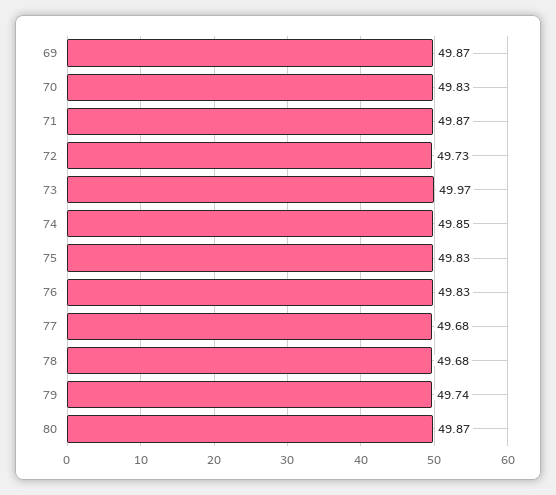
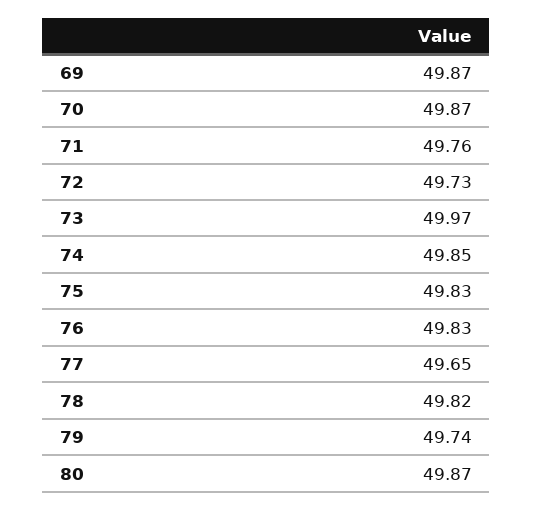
  {
    "69": 49.87,
-   "70": 49.83,
+   "70": 49.87,
-   "71": 49.87,
+   "71": 49.76,
    "72": 49.73,
    "73": 49.97,
    "74": 49.85,
    "75": 49.83,
    "76": 49.83,
-   "77": 49.68,
+   "77": 49.65,
-   "78": 49.68,
+   "78": 49.82,
    "79": 49.74,
    "80": 49.87
  }

